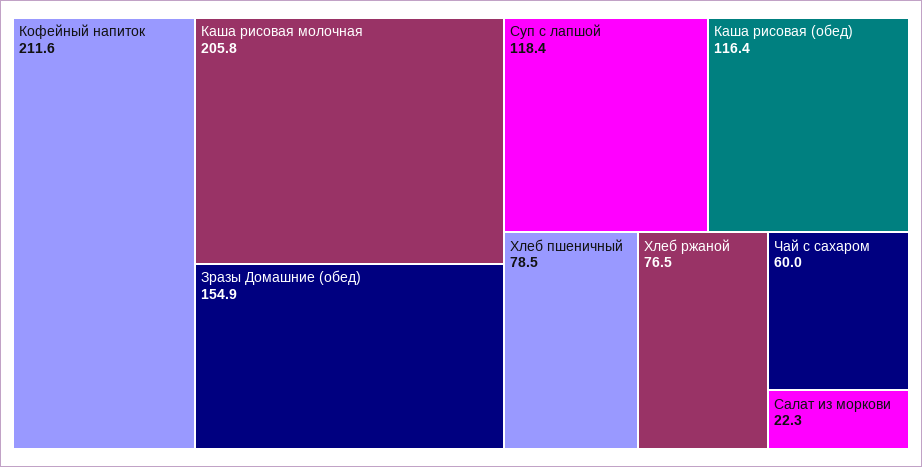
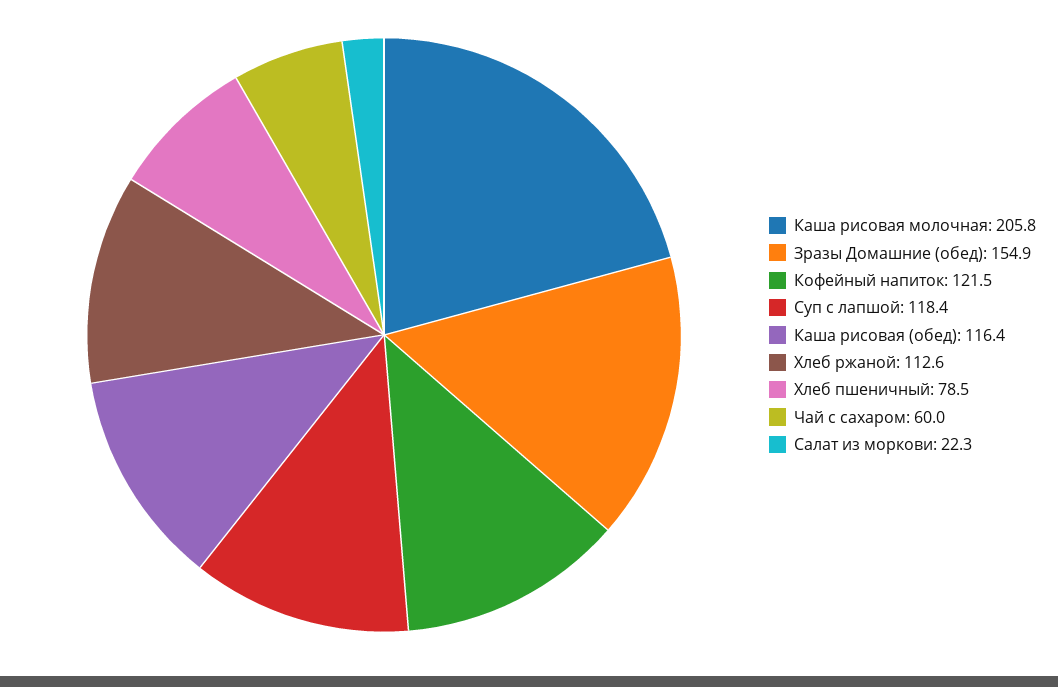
  {
-   "Кофейный напиток": 211.6,
+   "Кофейный напиток": 121.5,
    "Каша рисовая молочная": 205.8,
    "Зразы Домашние (обед)": 154.9,
    "Суп с лапшой": 118.4,
    "Каша рисовая (обед)": 116.4,
    "Хлеб пшеничный": 78.5,
-   "Хлеб ржаной": 76.5,
+   "Хлеб ржаной": 112.6,
    "Чай с сахаром": 60,
    "Салат из моркови": 22.3
  }

